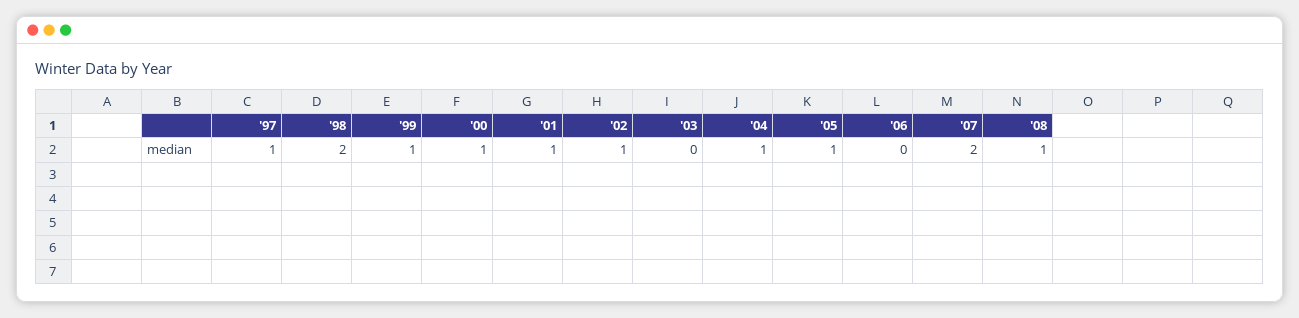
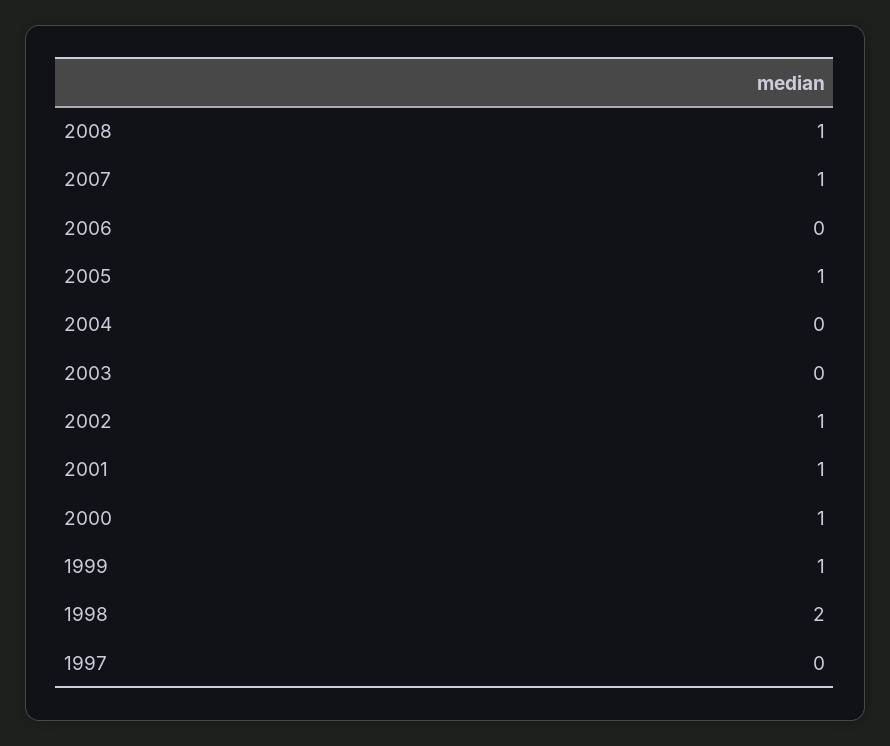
  {
-   "'97": 1,
+   "'97": 0,
    "'98": 2,
    "'99": 1,
    "'00": 1,
    "'01": 1,
    "'02": 1,
    "'03": 0,
-   "'04": 1,
+   "'04": 0,
    "'05": 1,
    "'06": 0,
-   "'07": 2,
+   "'07": 1,
    "'08": 1
  }

